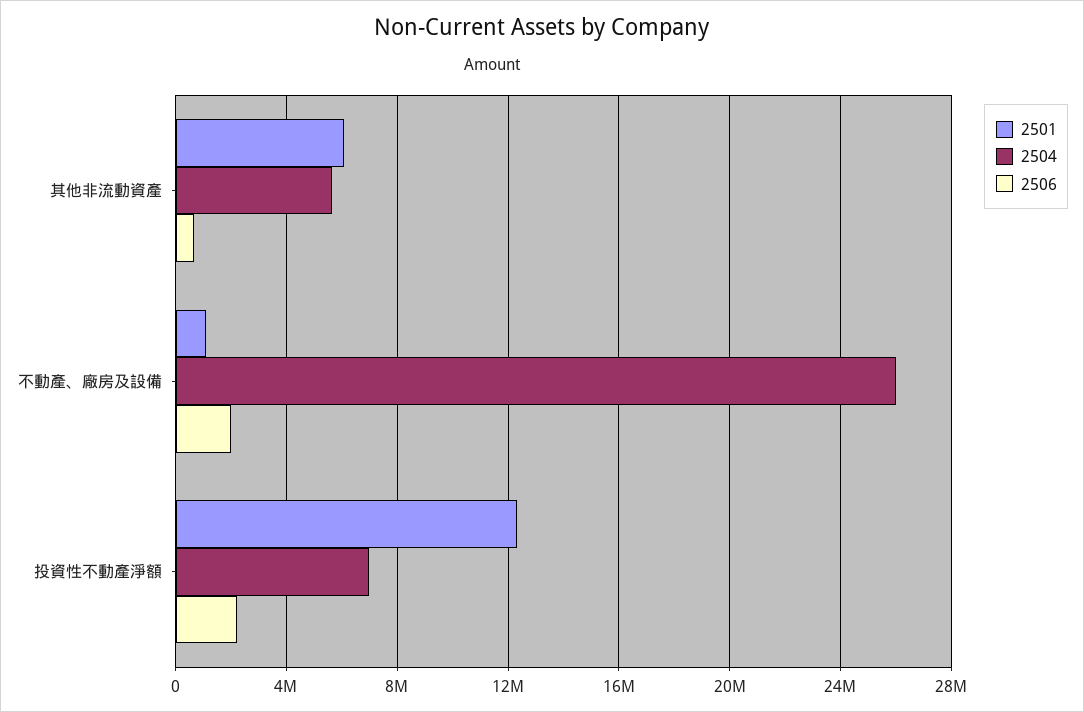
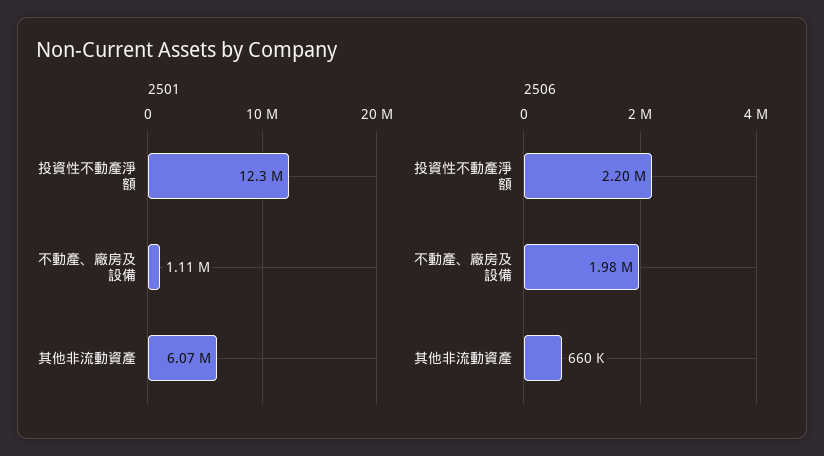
  {
    "2501": {
      "其他非流動資產": 6070000,
      "不動產、廠房及設備": 1110000,
      "投資性不動產淨額": 12300000
    },
-   "2504": {
-     "其他非流動資產": 5500000,
-     "不動產、廠房及設備": 26000000,
-     "投資性不動產淨額": 7000000
-   },
    "2506": {
      "其他非流動資產": 660000,
      "不動產、廠房及設備": 1980000,
      "投資性不動產淨額": 2200000
    }
  }

